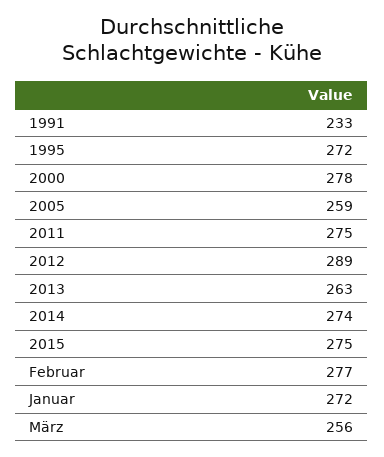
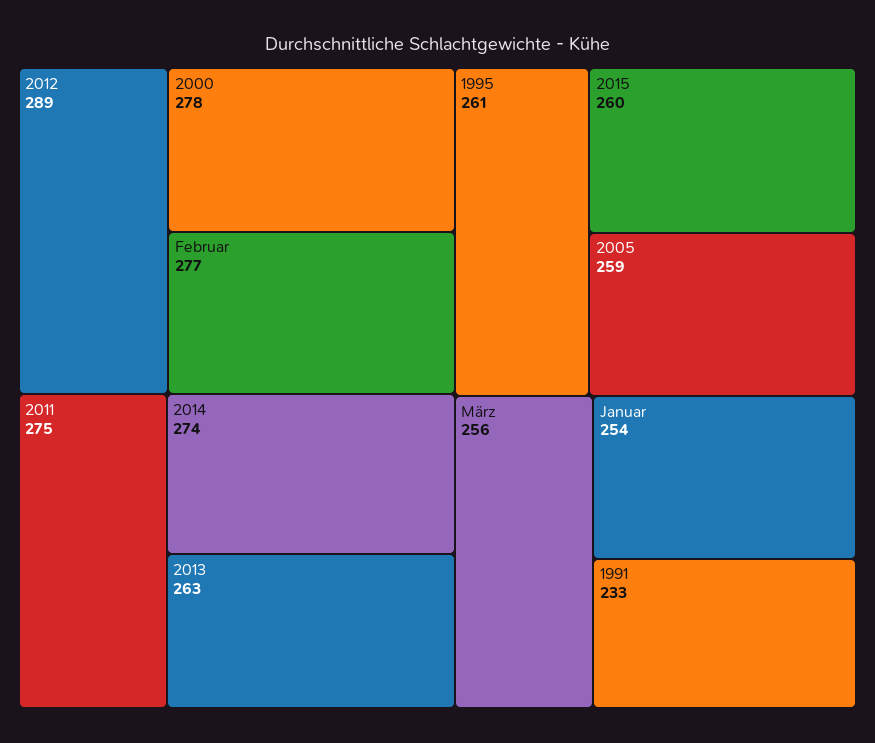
  {
    "1991": 233,
-   "1995": 272,
+   "1995": 261,
    "2000": 278,
    "2005": 259,
    "2011": 275,
    "2012": 289,
    "2013": 263,
    "2014": 274,
-   "2015": 275,
+   "2015": 260,
    "Februar": 277,
-   "Januar": 272,
+   "Januar": 254,
    "März": 256
  }

